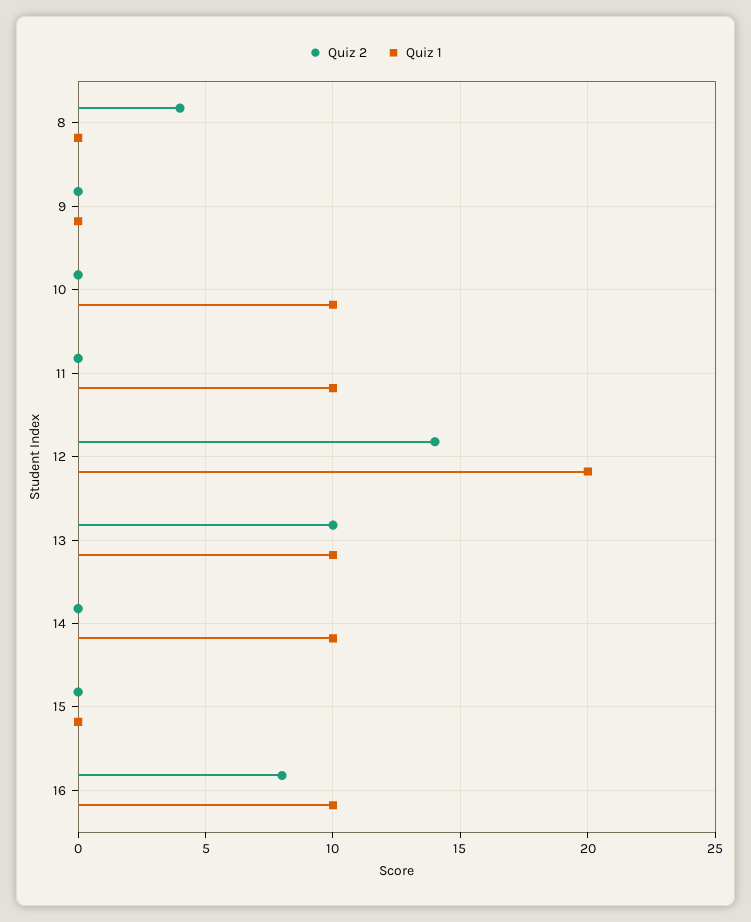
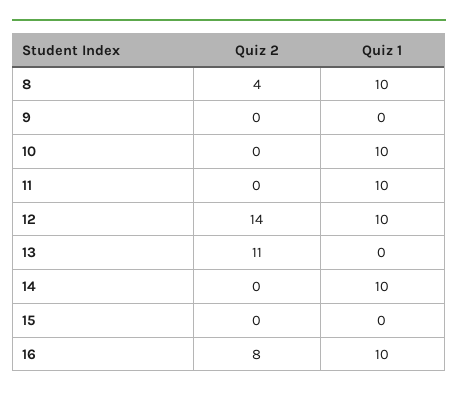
  {
    "Quiz 2": {
      "8": 4,
      "9": 0,
      "10": 0,
      "11": 0,
      "12": 14,
-     "13": 10,
+     "13": 11,
      "14": 0,
      "15": 0,
      "16": 8
    },
    "Quiz 1": {
-     "8": 0,
+     "8": 10,
      "9": 0,
      "10": 10,
      "11": 10,
-     "12": 20,
+     "12": 10,
-     "13": 10,
+     "13": 0,
      "14": 10,
      "15": 0,
      "16": 10
    }
  }

